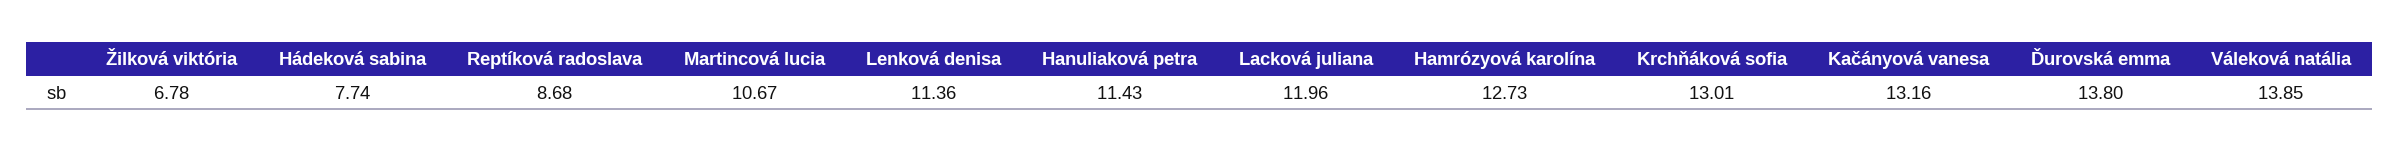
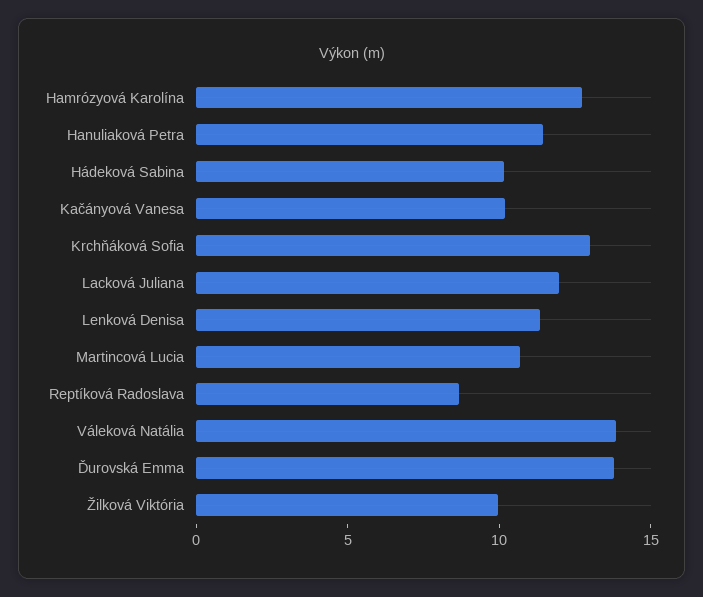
  {
-   "Žilková viktória": 6.78,
+   "Žilková viktória": 10,
-   "Hádeková sabina": 7.74,
+   "Hádeková sabina": 10,
    "Reptíková radoslava": 8.68,
    "Martincová lucia": 10.67,
    "Lenková denisa": 11.36,
    "Hanuliaková petra": 11.43,
    "Lacková juliana": 11.96,
    "Hamrózyová karolína": 12.73,
    "Krchňáková sofia": 13.01,
-   "Kačányová vanesa": 13.16,
+   "Kačányová vanesa": 10,
    "Ďurovská emma": 13.8,
    "Váleková natália": 13.85
  }

